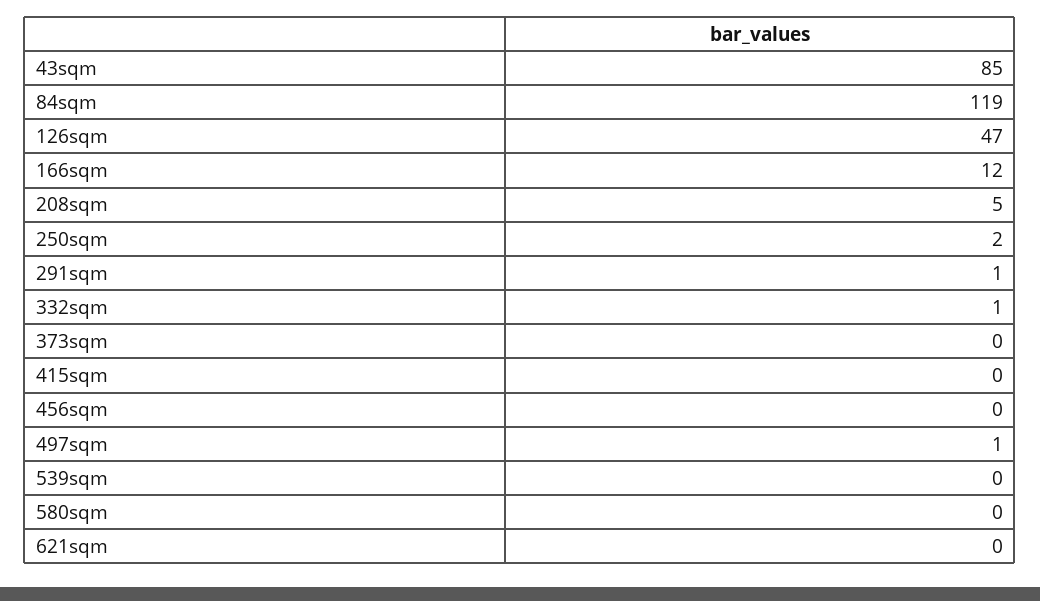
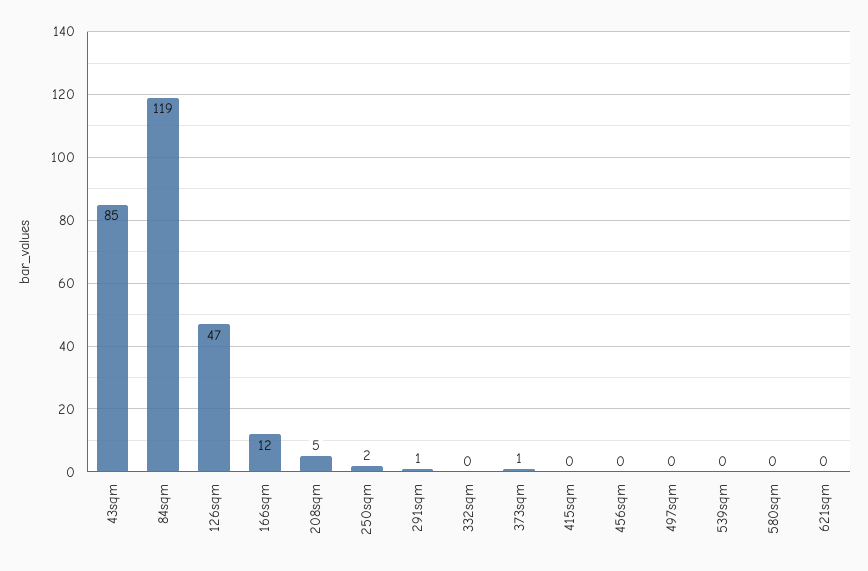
  {
    "43sqm": 85,
    "84sqm": 119,
    "126sqm": 47,
    "166sqm": 12,
    "208sqm": 5,
    "250sqm": 2,
    "291sqm": 1,
-   "332sqm": 1,
+   "332sqm": 0,
-   "373sqm": 0,
+   "373sqm": 1,
    "415sqm": 0,
    "456sqm": 0,
-   "497sqm": 1,
+   "497sqm": 0,
    "539sqm": 0,
    "580sqm": 0,
    "621sqm": 0
  }

